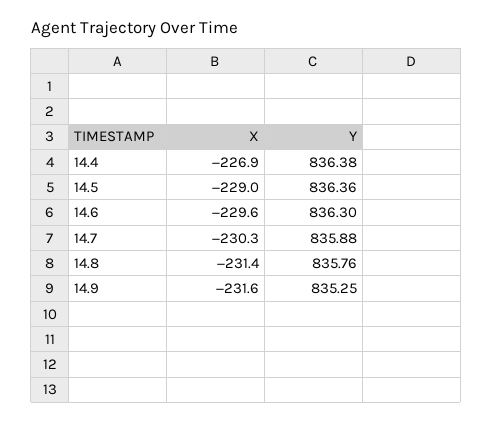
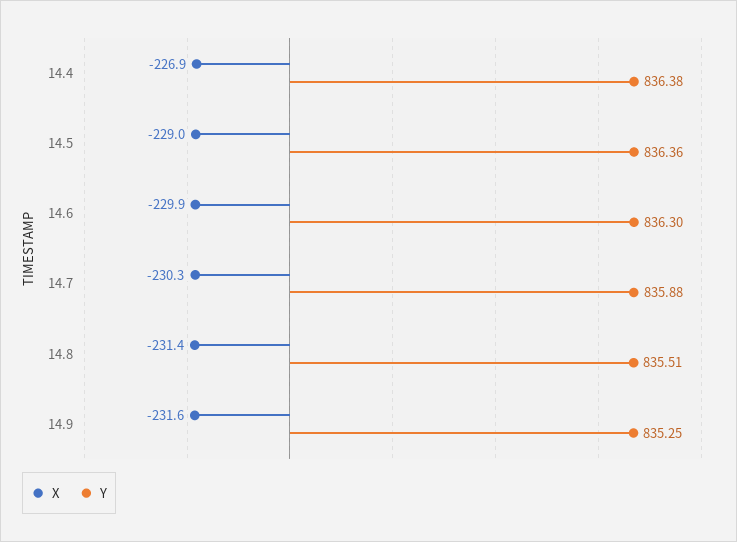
  {
    "X": {
      "14.4": -226.9,
      "14.5": -229,
-     "14.6": -229.6,
+     "14.6": -229.9,
      "14.7": -230.3,
      "14.8": -231.4,
      "14.9": -231.6
    },
    "Y": {
      "14.4": 836.38,
      "14.5": 836.36,
      "14.6": 836.3,
      "14.7": 835.88,
-     "14.8": 835.76,
+     "14.8": 835.51,
      "14.9": 835.25
    }
  }

